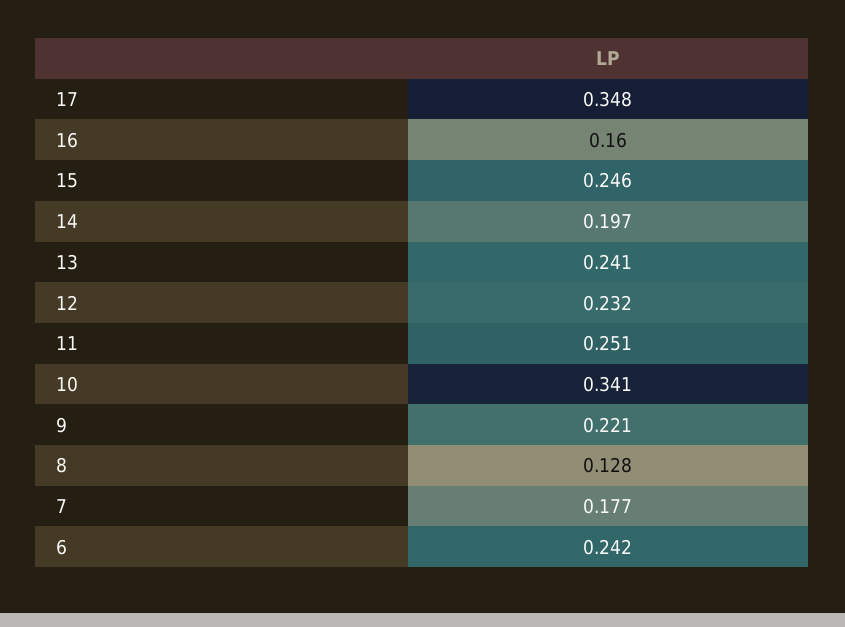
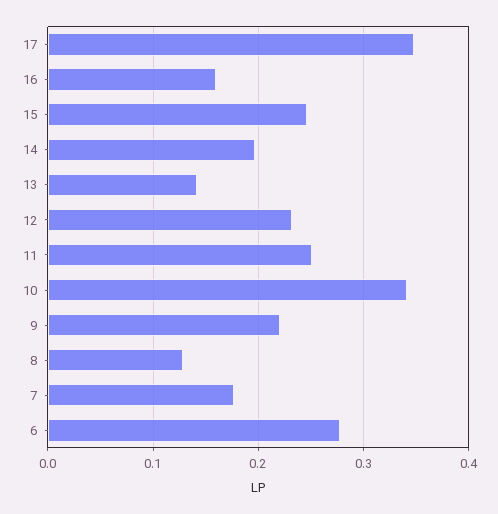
  {
    "17": 0.348,
    "16": 0.16,
    "15": 0.246,
    "14": 0.197,
-   "13": 0.241,
+   "13": 0.14,
    "12": 0.232,
    "11": 0.251,
    "10": 0.341,
    "9": 0.221,
    "8": 0.128,
    "7": 0.177,
-   "6": 0.242
+   "6": 0.28
  }

